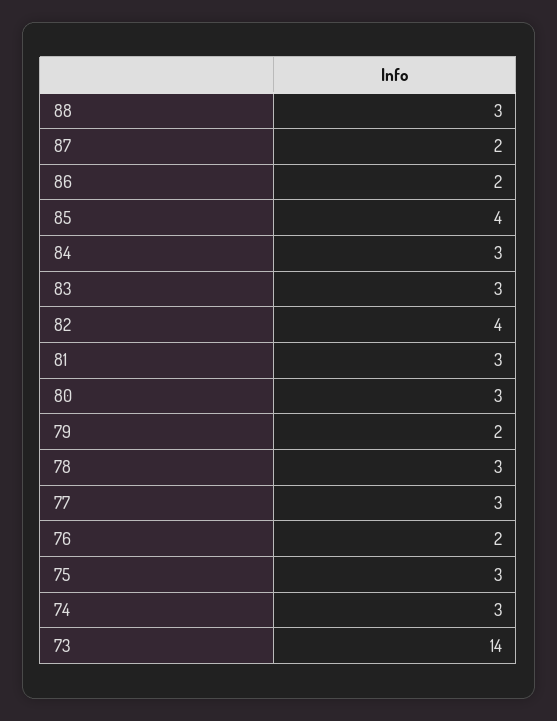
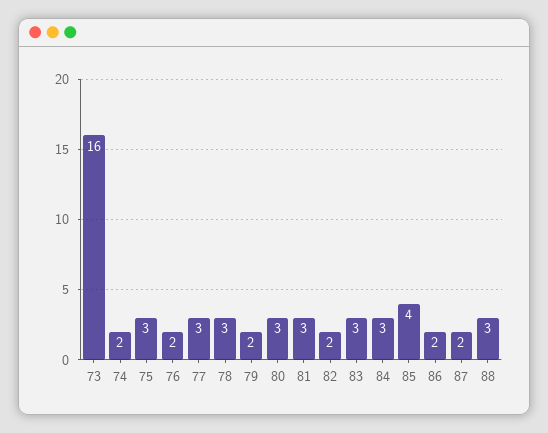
  {
    "88": 3,
    "87": 2,
    "86": 2,
    "85": 4,
    "84": 3,
    "83": 3,
-   "82": 4,
+   "82": 2,
    "81": 3,
    "80": 3,
    "79": 2,
    "78": 3,
    "77": 3,
    "76": 2,
    "75": 3,
-   "74": 3,
+   "74": 2,
-   "73": 14
+   "73": 16
  }

